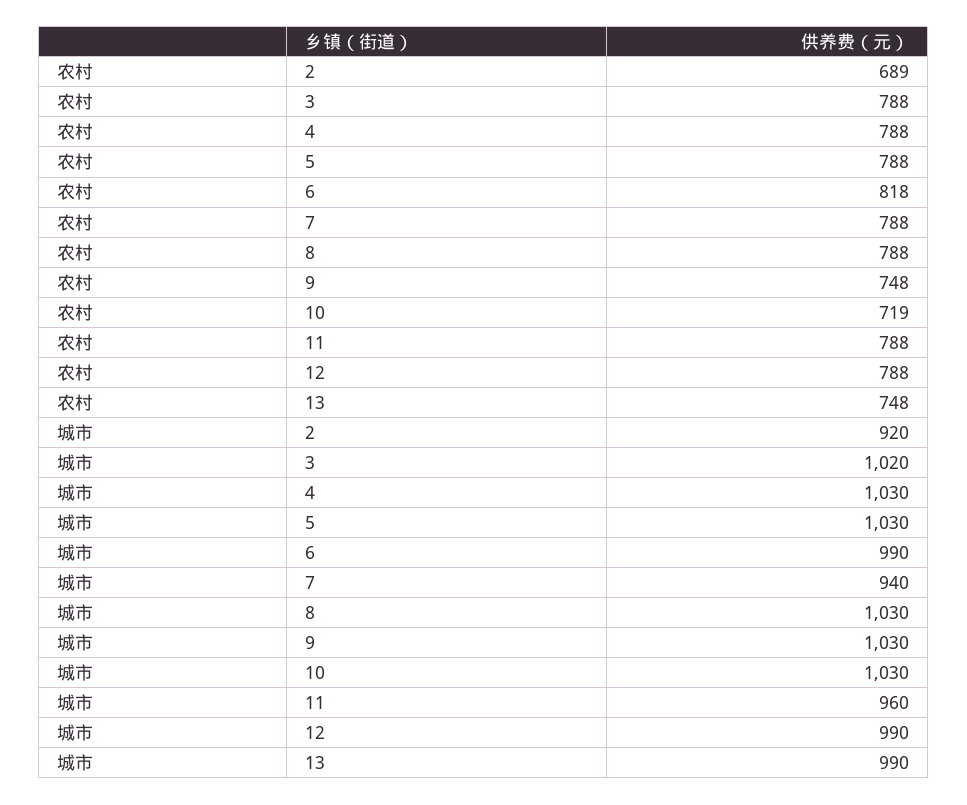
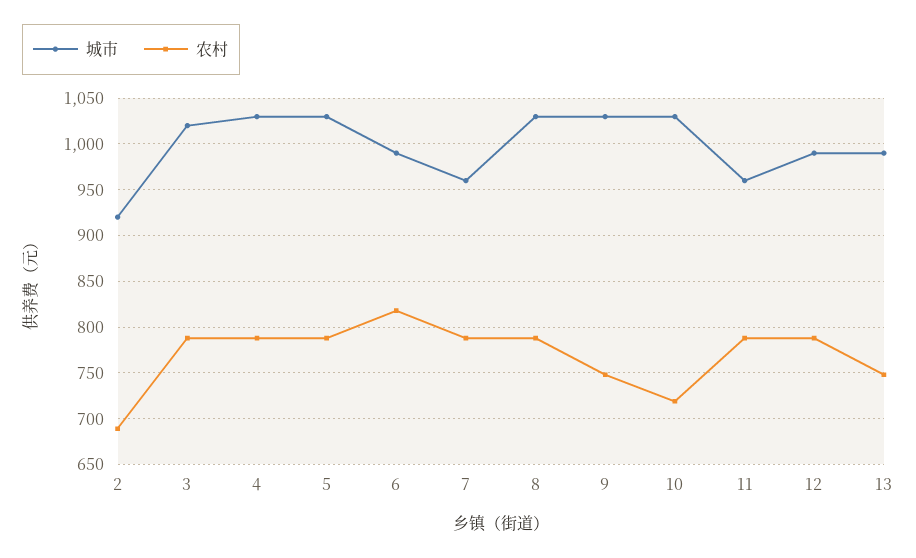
  {
    "农村": {
      "2": 689,
      "3": 788,
      "4": 788,
      "5": 788,
      "6": 818,
      "7": 788,
      "8": 788,
      "9": 748,
      "10": 719,
      "11": 788,
      "12": 788,
      "13": 748
    },
    "城市": {
      "2": 920,
      "3": 1020,
      "4": 1030,
      "5": 1030,
      "6": 990,
-     "7": 940,
+     "7": 960,
      "8": 1030,
      "9": 1030,
      "10": 1030,
      "11": 960,
      "12": 990,
      "13": 990
    }
  }

